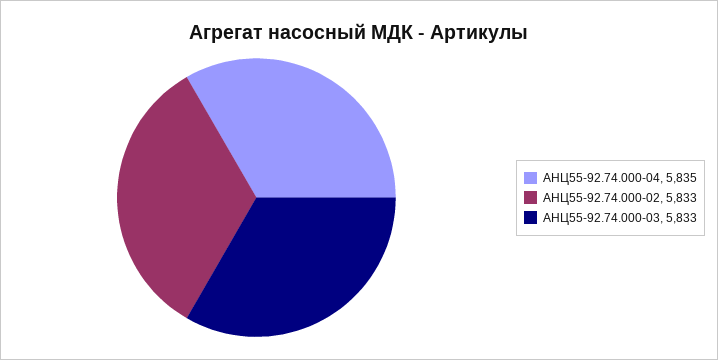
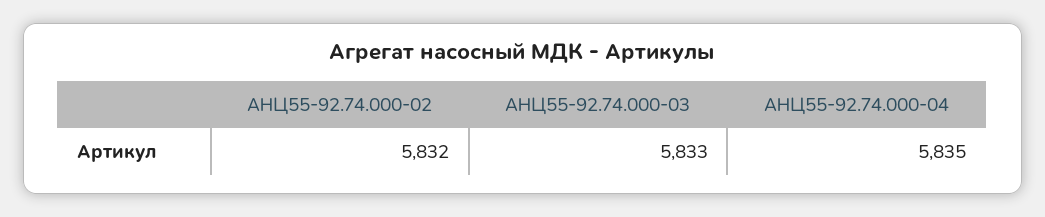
  {
    "АНЦ55-92.74.000-04": 5835,
-   "АНЦ55-92.74.000-02": 5833,
+   "АНЦ55-92.74.000-02": 5832,
    "АНЦ55-92.74.000-03": 5833
  }

